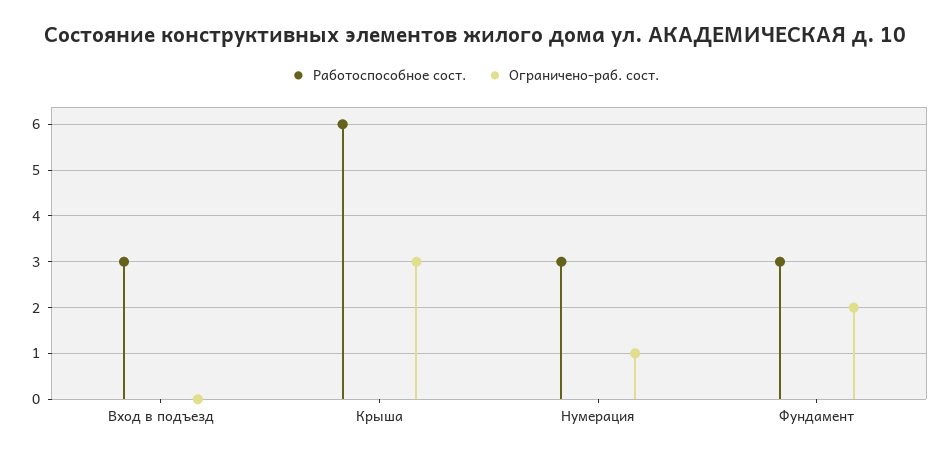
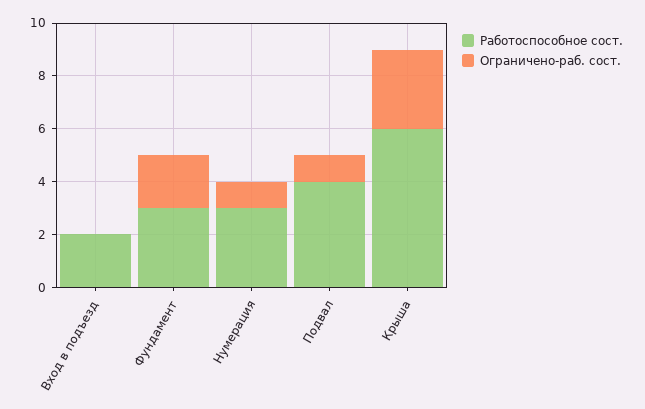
  {
    "Работоспособное сост.": {
-     "Вход в подъезд": 3,
+     "Вход в подъезд": 2,
      "Крыша": 6,
      "Нумерация": 3,
-     "Фундамент": 3
+     "Фундамент": 3,
+     "Подвал": 4
    },
    "Ограничено-раб. сост.": {
      "Вход в подъезд": 0,
      "Крыша": 3,
      "Нумерация": 1,
-     "Фундамент": 2
+     "Фундамент": 2,
+     "Подвал": 1
    }
  }

